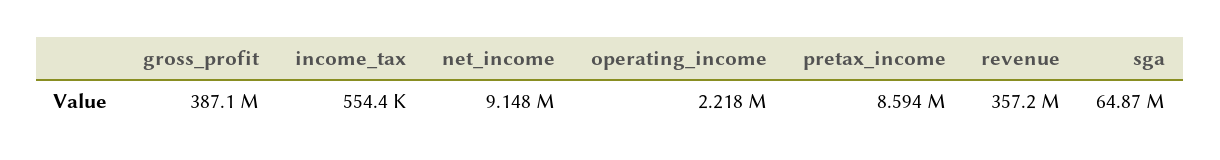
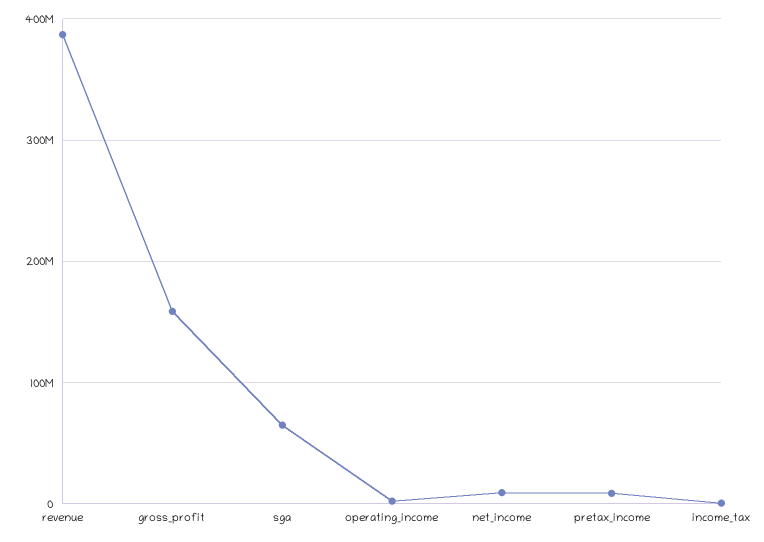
  {
-   "gross_profit": 387100000,
+   "gross_profit": 160000000,
    "income_tax": 554400,
    "net_income": 9148000,
    "operating_income": 2218000,
    "pretax_income": 8594000,
-   "revenue": 357200000,
+   "revenue": 390000000,
    "sga": 64870000
  }

